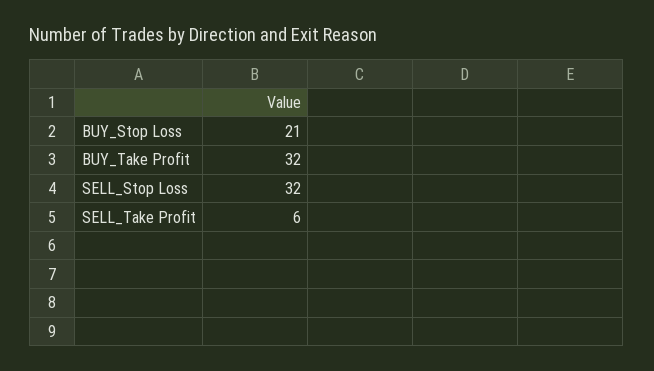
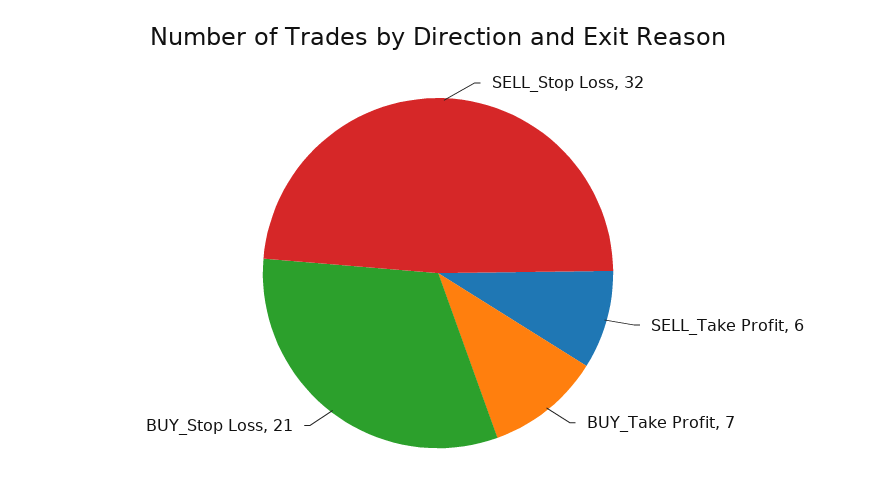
  {
    "BUY_Stop Loss": 21,
-   "BUY_Take Profit": 32,
+   "BUY_Take Profit": 7,
    "SELL_Stop Loss": 32,
    "SELL_Take Profit": 6
  }

